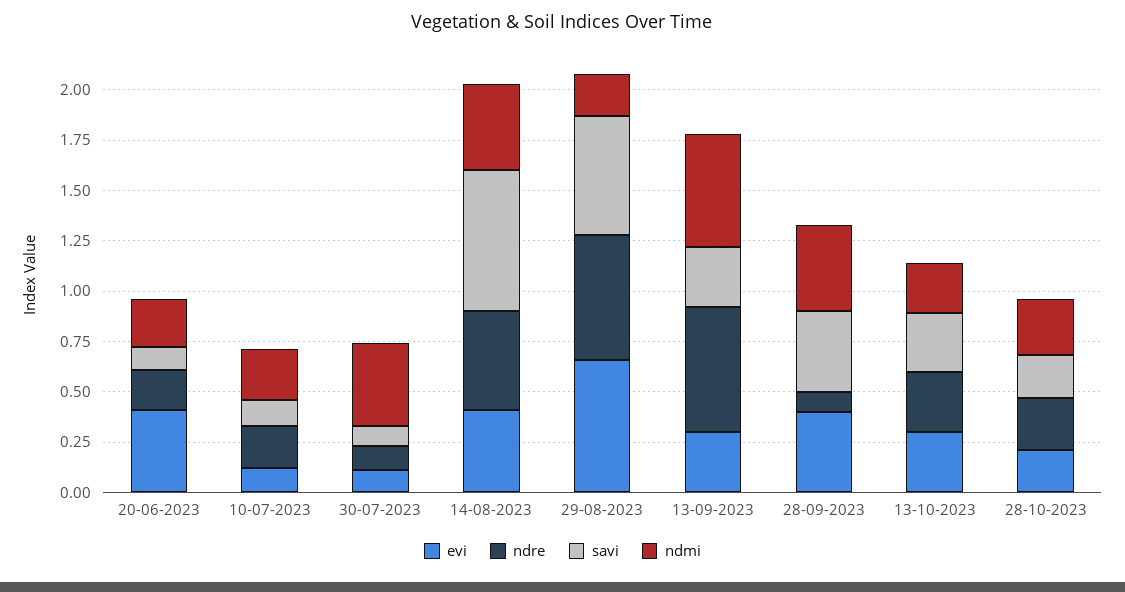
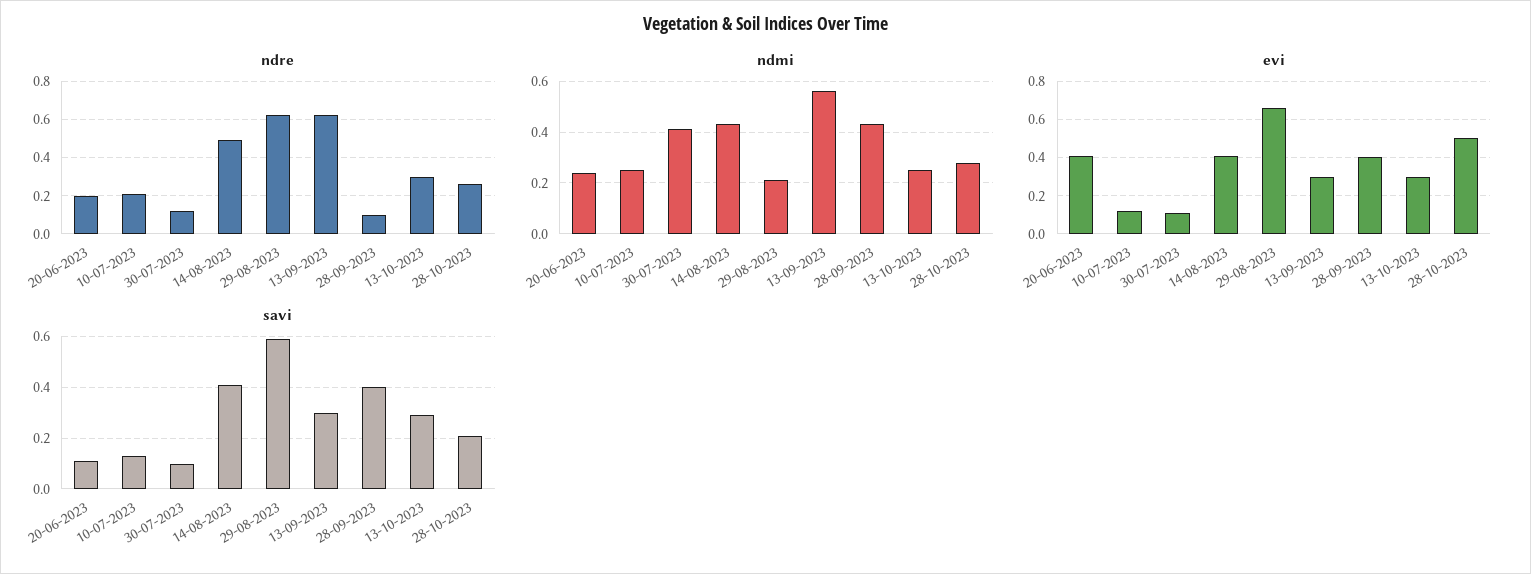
  {
    "evi": {
      "20-06-2023": 0.4,
      "10-07-2023": 0.1,
      "30-07-2023": 0.1,
      "14-08-2023": 0.4,
      "29-08-2023": 0.65,
      "13-09-2023": 0.3,
      "28-09-2023": 0.4,
      "13-10-2023": 0.3,
-     "28-10-2023": 0.2
+     "28-10-2023": 0.5
    },
    "ndre": {
      "20-06-2023": 0.2,
      "10-07-2023": 0.2,
      "30-07-2023": 0.1,
      "14-08-2023": 0.5,
      "29-08-2023": 0.6,
      "13-09-2023": 0.6,
      "28-09-2023": 0.1,
      "13-10-2023": 0.3,
      "28-10-2023": 0.25
    },
    "savi": {
      "20-06-2023": 0.1,
      "10-07-2023": 0.15,
      "30-07-2023": 0.1,
-     "14-08-2023": 0.7,
+     "14-08-2023": 0.4,
      "29-08-2023": 0.6,
      "13-09-2023": 0.3,
      "28-09-2023": 0.4,
      "13-10-2023": 0.3,
      "28-10-2023": 0.2
    },
    "ndmi": {
      "20-06-2023": 0.25,
      "10-07-2023": 0.25,
      "30-07-2023": 0.4,
      "14-08-2023": 0.45,
      "29-08-2023": 0.2,
      "13-09-2023": 0.55,
      "28-09-2023": 0.45,
      "13-10-2023": 0.25,
      "28-10-2023": 0.3
    }
  }

